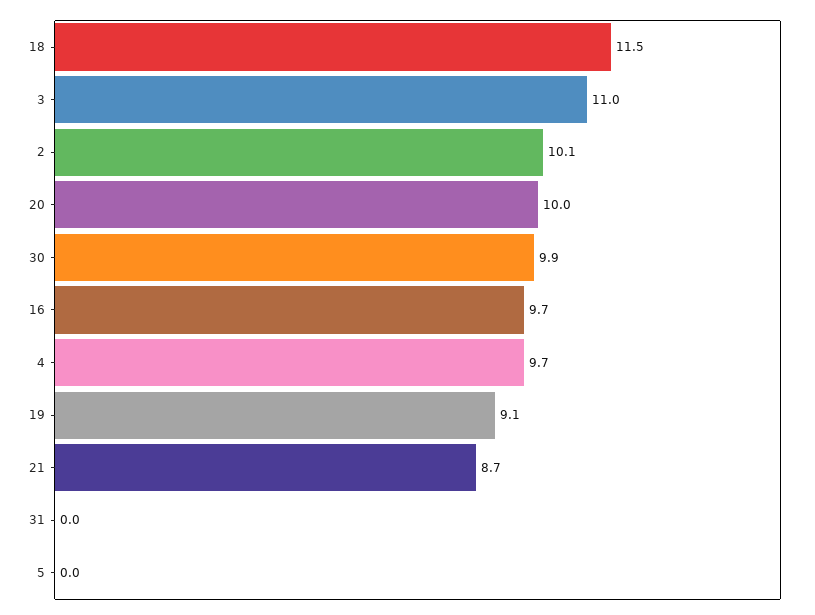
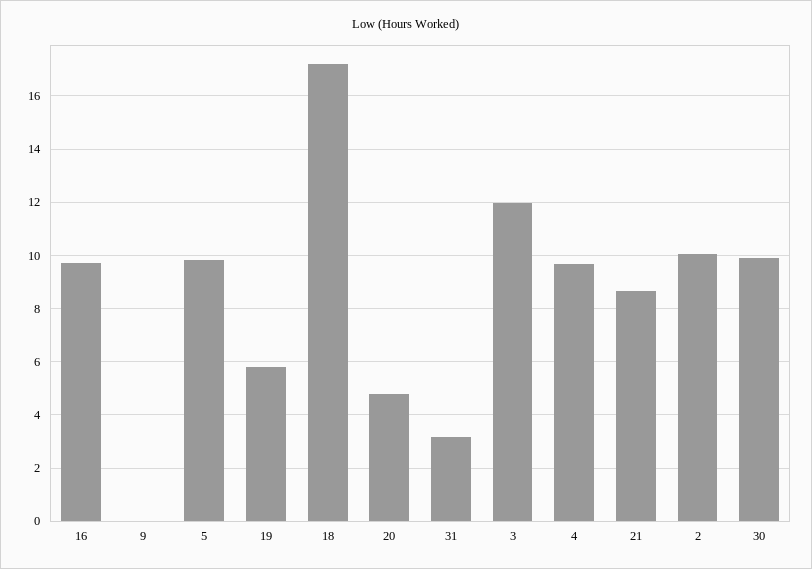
  {
-   "18": 11.5,
+   "18": 17.25,
-   "3": 11,
+   "3": 12,
    "2": 10.1,
-   "20": 10,
+   "20": 4.75,
    "30": 9.9,
    "16": 9.7,
    "4": 9.7,
-   "19": 9.1,
+   "19": 5.75,
    "21": 8.7,
-   "31": 0,
+   "31": 3.25,
-   "5": 0
+   "5": 9.75,
+   "9": 0
  }

